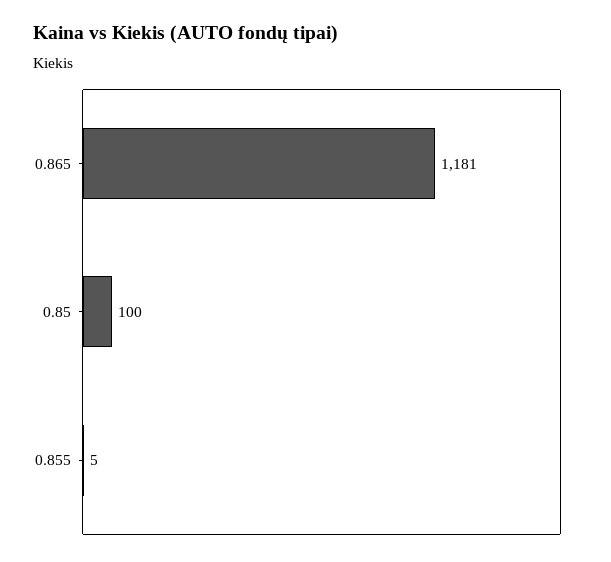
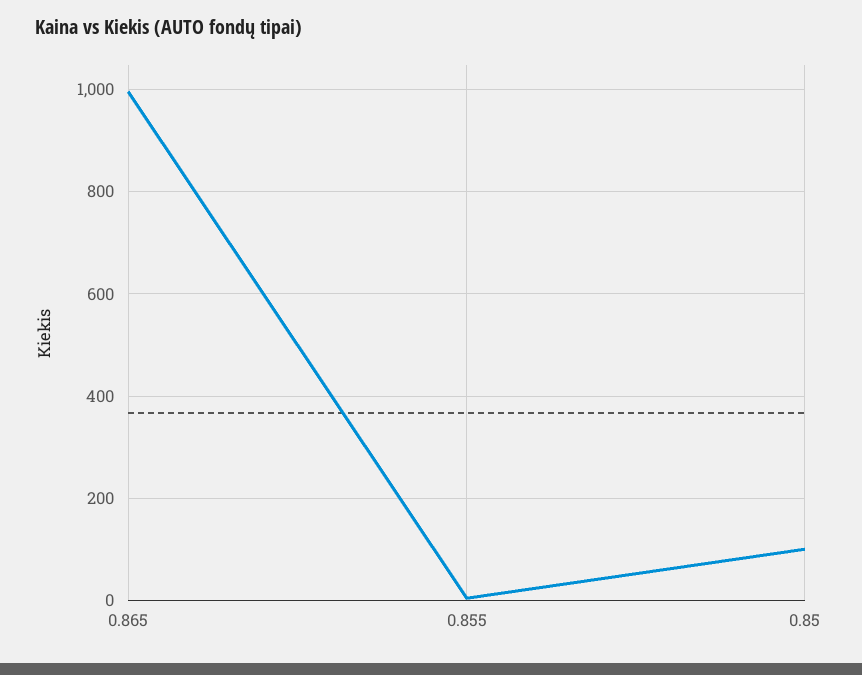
  {
-   "0.865": 1181,
+   "0.865": 1000,
    "0.85": 100,
    "0.855": 5
  }

